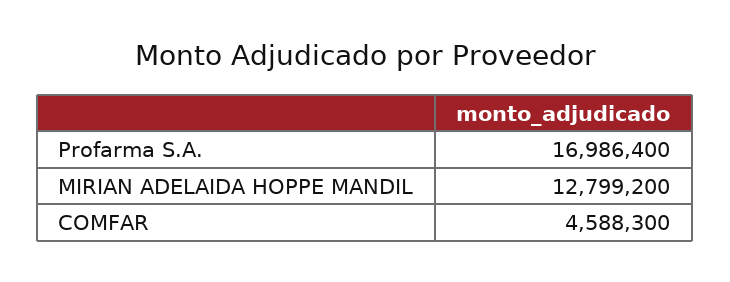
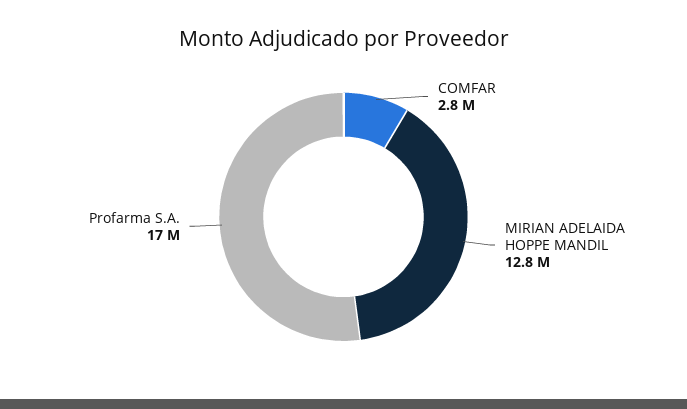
  {
    "Profarma S.A.": 16986400,
    "MIRIAN ADELAIDA HOPPE MANDIL": 12799200,
-   "COMFAR": 4588300
+   "COMFAR": 2800000
  }

